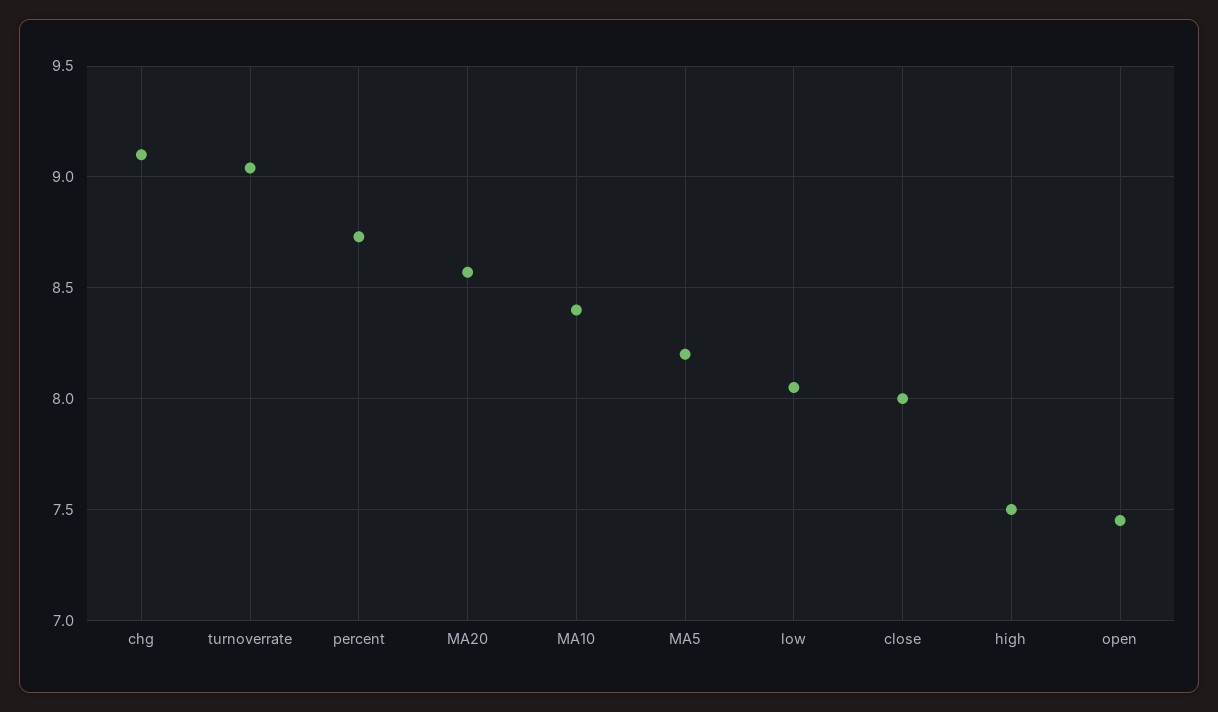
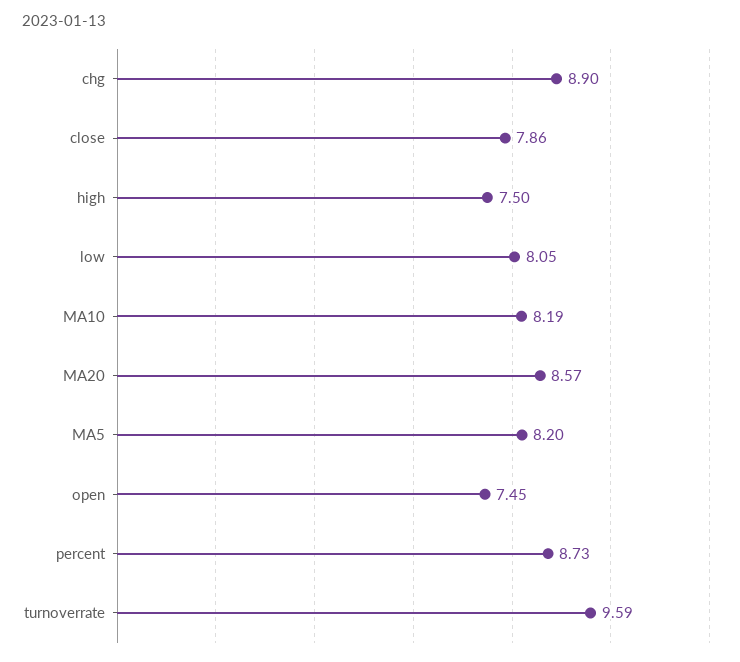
  {
-   "chg": 9.1,
+   "chg": 8.9,
-   "turnoverrate": 9.05,
+   "turnoverrate": 9.59,
    "percent": 8.73,
    "MA20": 8.57,
-   "MA10": 8.4,
+   "MA10": 8.19,
    "MA5": 8.2,
    "low": 8.05,
-   "close": 8,
+   "close": 7.86,
    "high": 7.5,
    "open": 7.45
  }

